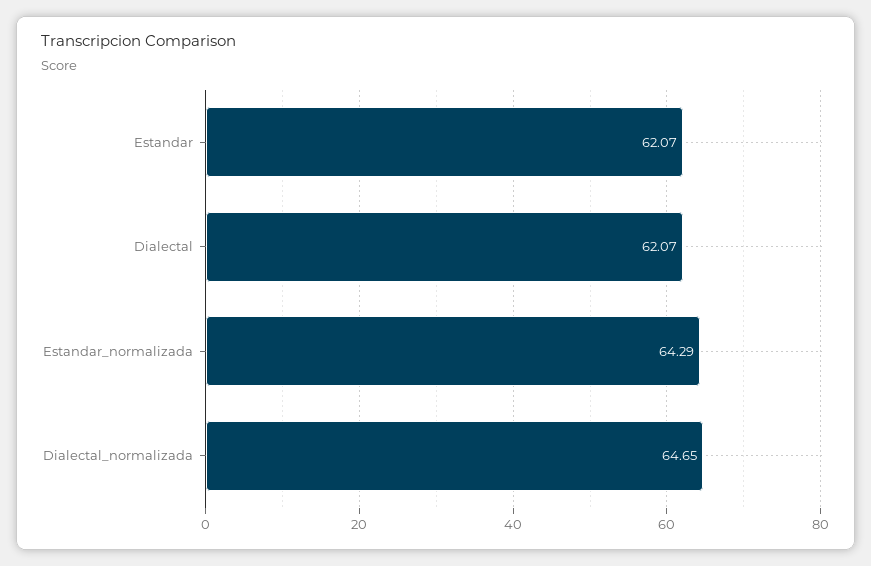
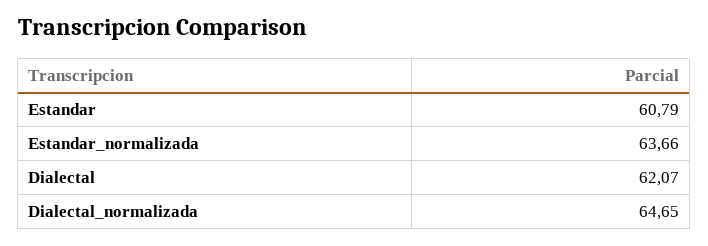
  {
-   "Estandar": 62.07,
+   "Estandar": 60.79,
    "Dialectal": 62.07,
-   "Estandar_normalizada": 64.29,
+   "Estandar_normalizada": 63.66,
    "Dialectal_normalizada": 64.65
  }

